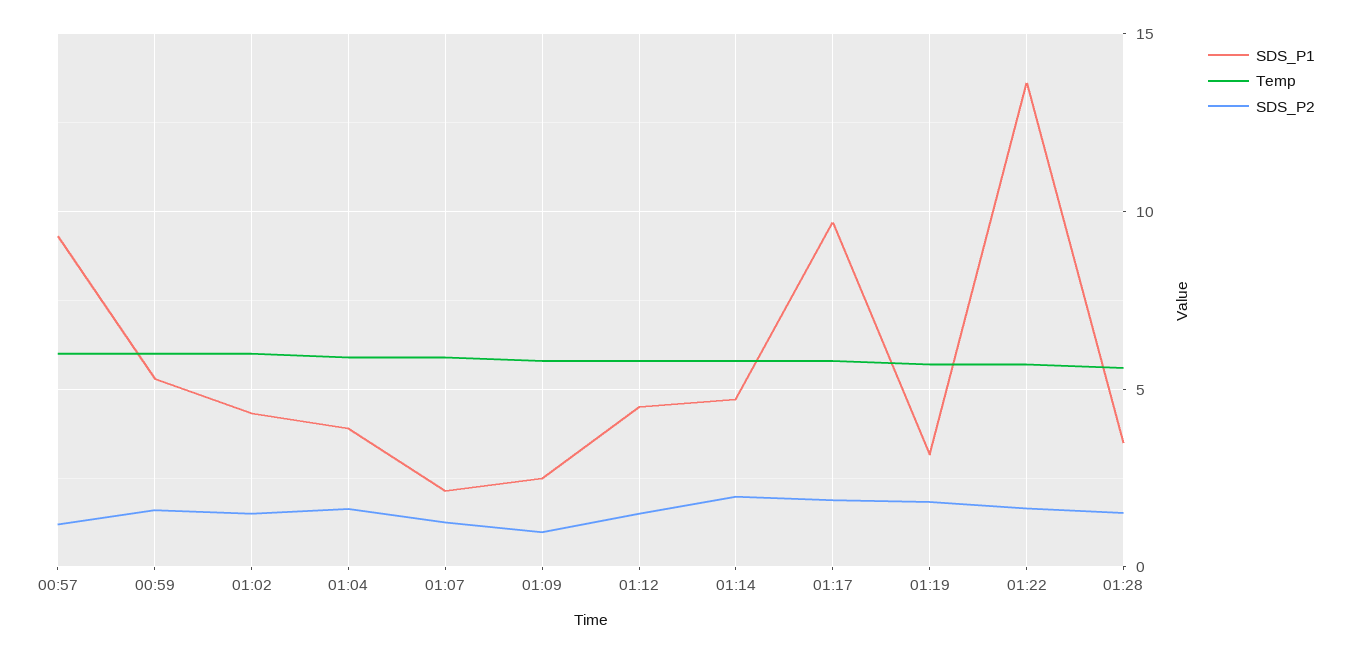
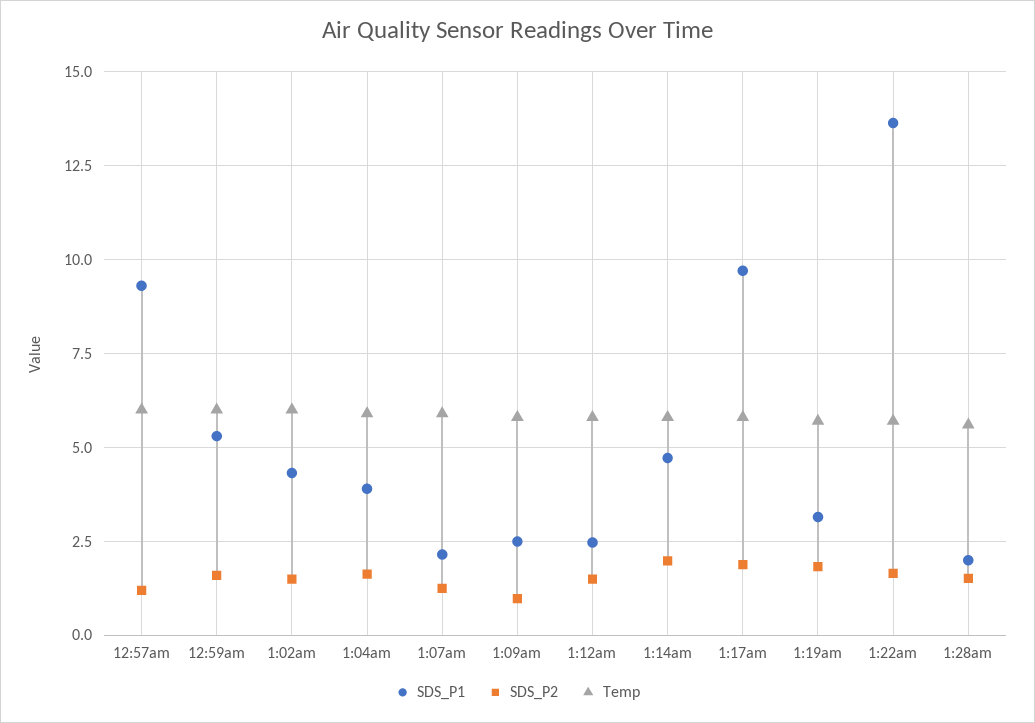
  {
    "SDS_P1": {
      "00:57": 9.25,
      "00:59": 5.25,
      "01:02": 4.25,
      "01:04": 4,
      "01:07": 2.25,
      "01:09": 2.5,
-     "01:12": 4.5,
+     "01:12": 2.5,
      "01:14": 4.75,
      "01:17": 9.75,
      "01:19": 3.25,
      "01:22": 13.75,
-     "01:28": 3.5
+     "01:28": 2
    },
    "Temp": {
      "00:57": 6,
      "00:59": 6,
      "01:02": 6,
      "01:04": 6,
      "01:07": 6,
      "01:09": 5.75,
      "01:12": 5.75,
      "01:14": 5.75,
      "01:17": 5.75,
      "01:19": 5.75,
      "01:22": 5.75,
      "01:28": 5.5
    },
    "SDS_P2": {
      "00:57": 1.25,
      "00:59": 1.5,
      "01:02": 1.5,
      "01:04": 1.75,
      "01:07": 1.25,
      "01:09": 1,
      "01:12": 1.5,
      "01:14": 2,
      "01:17": 2,
      "01:19": 1.75,
      "01:22": 1.75,
      "01:28": 1.5
    }
  }

